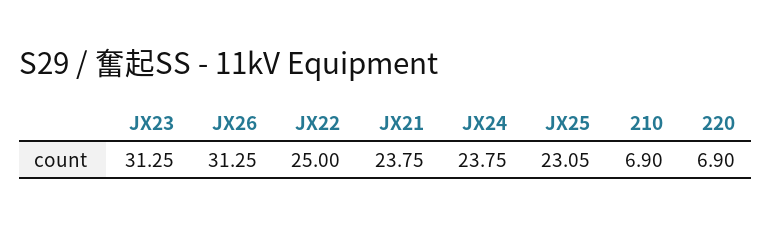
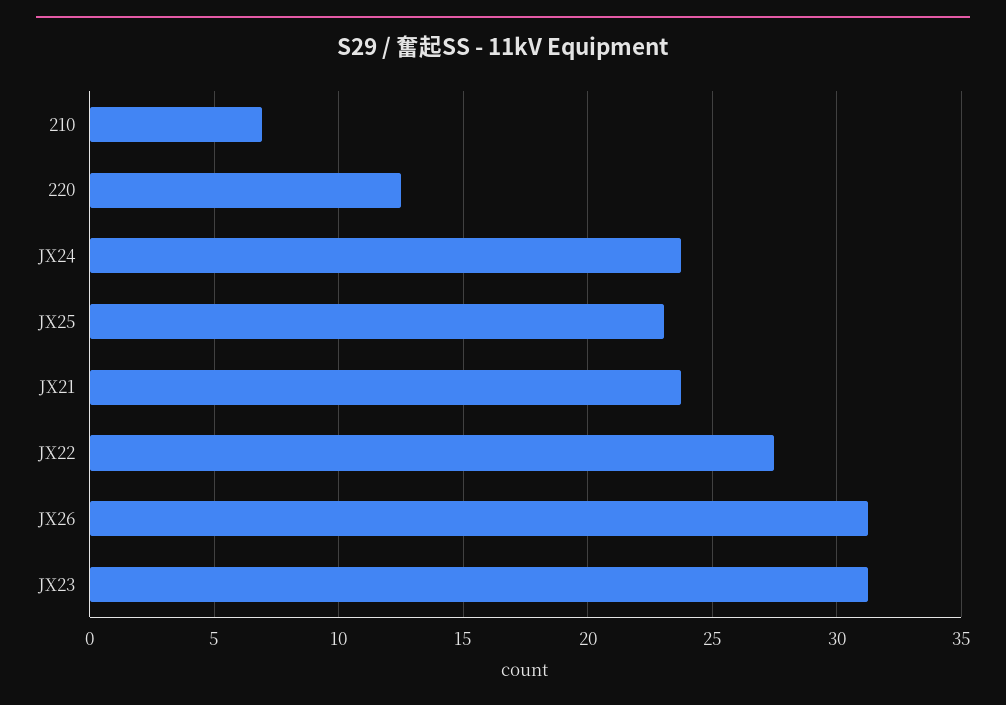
  {
    "JX23": 31.25,
    "JX26": 31.25,
-   "JX22": 25,
+   "JX22": 27.5,
    "JX21": 23.75,
    "JX24": 23.75,
    "JX25": 23.05,
    "210": 6.9,
-   "220": 6.9
+   "220": 12.5
  }

